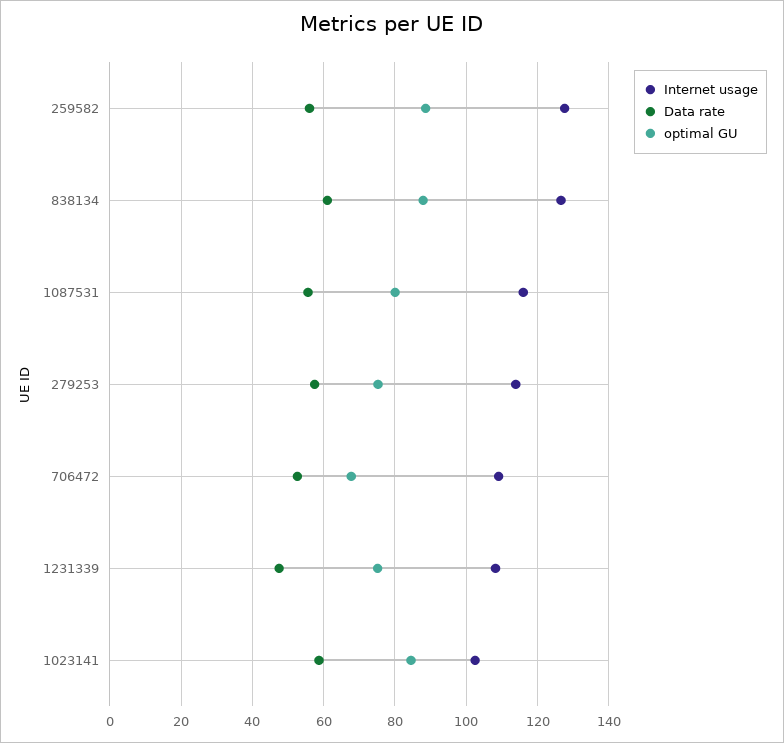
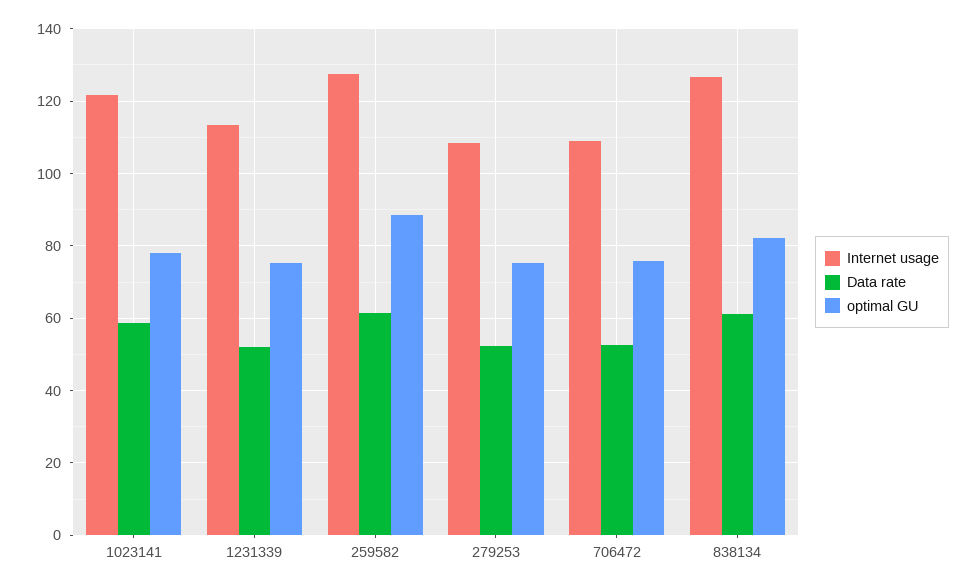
  {
    "Internet usage": {
      "259582": 128,
      "838134": 126,
-     "1087531": 116,
-     "279253": 114,
+     "279253": 108,
      "706472": 110,
-     "1231339": 108,
+     "1231339": 114,
-     "1023141": 102
+     "1023141": 122
    },
    "Data rate": {
-     "259582": 56,
+     "259582": 62,
      "838134": 62,
-     "1087531": 56,
-     "279253": 58,
+     "279253": 52,
      "706472": 52,
-     "1231339": 48,
+     "1231339": 52,
      "1023141": 58
    },
    "optimal GU": {
      "259582": 88,
-     "838134": 88,
+     "838134": 82,
-     "1087531": 80,
      "279253": 76,
-     "706472": 68,
+     "706472": 76,
      "1231339": 76,
-     "1023141": 84
+     "1023141": 78
    }
  }

